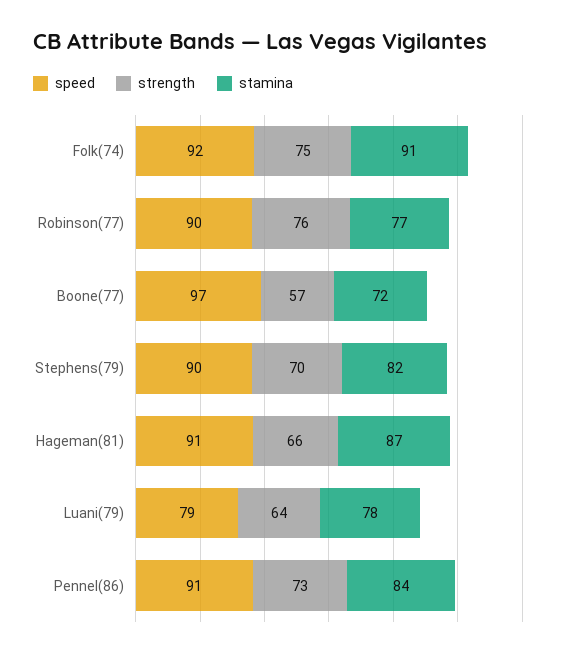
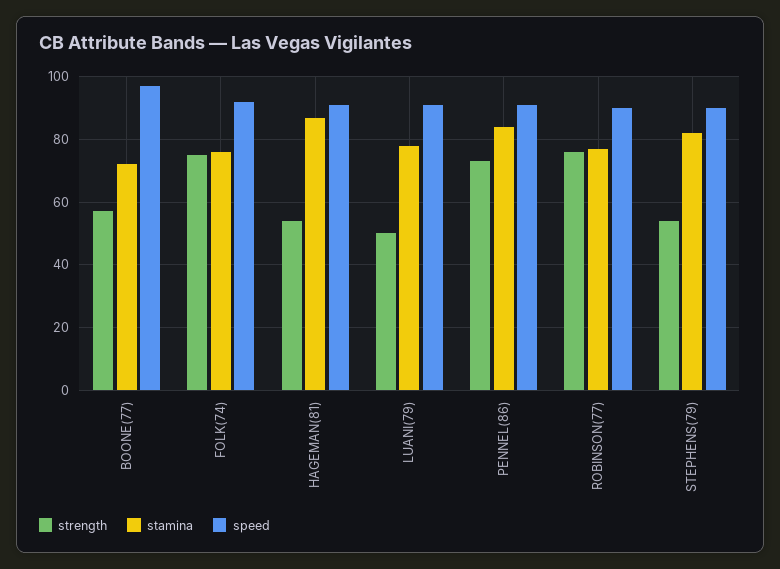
  {
    "speed": {
      "Folk(74)": 92,
      "Robinson(77)": 90,
      "Boone(77)": 97,
      "Stephens(79)": 90,
      "Hageman(81)": 91,
-     "Luani(79)": 79,
+     "Luani(79)": 90,
      "Pennel(86)": 91
    },
    "strength": {
      "Folk(74)": 75,
      "Robinson(77)": 76,
      "Boone(77)": 57,
-     "Stephens(79)": 70,
+     "Stephens(79)": 55,
-     "Hageman(81)": 66,
+     "Hageman(81)": 55,
-     "Luani(79)": 64,
+     "Luani(79)": 50,
      "Pennel(86)": 73
    },
    "stamina": {
-     "Folk(74)": 91,
+     "Folk(74)": 75,
      "Robinson(77)": 77,
      "Boone(77)": 72,
      "Stephens(79)": 82,
      "Hageman(81)": 87,
      "Luani(79)": 78,
      "Pennel(86)": 84
    }
  }

